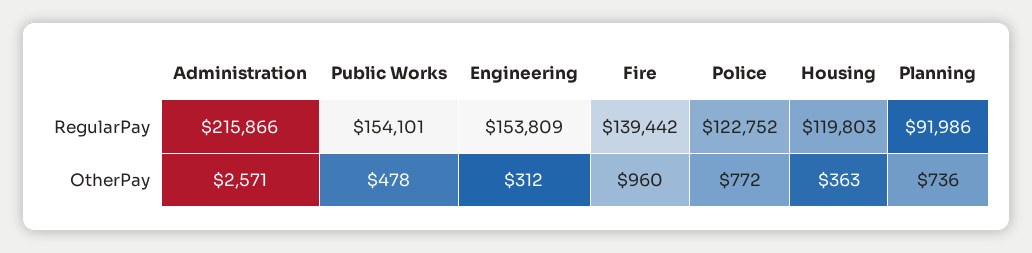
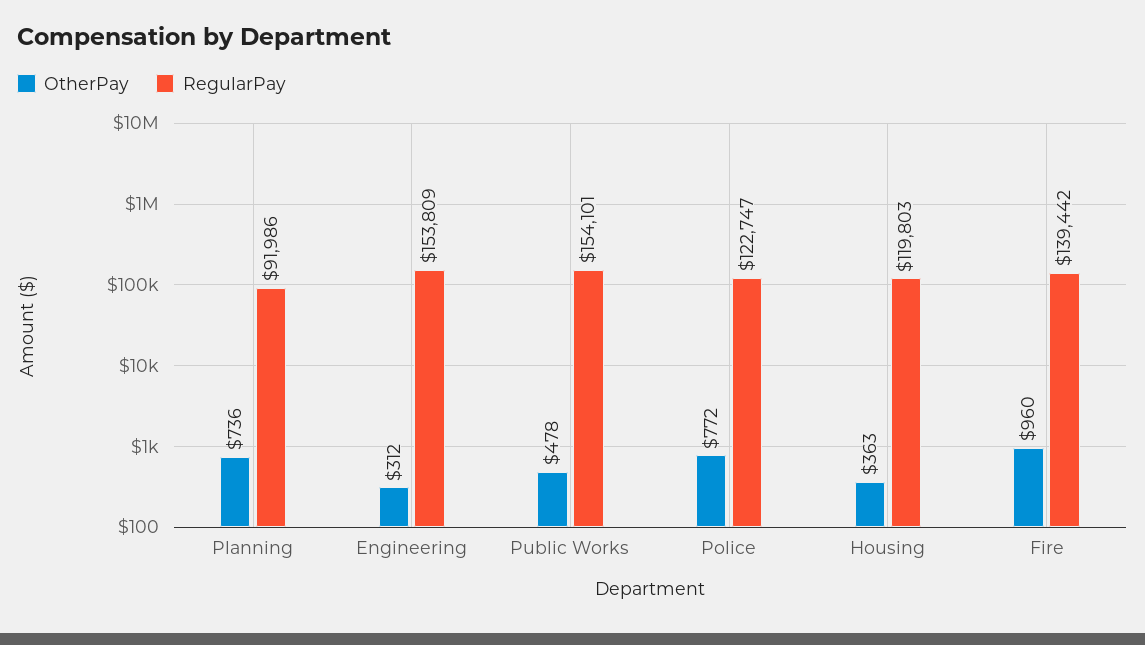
  {
    "RegularPay": {
-     "Administration": 215866,
      "Public Works": 154101,
      "Engineering": 153809,
      "Fire": 139442,
-     "Police": 122752,
+     "Police": 122747,
      "Housing": 119803,
      "Planning": 91986
    },
    "OtherPay": {
-     "Administration": 2571,
      "Public Works": 478,
      "Engineering": 312,
      "Fire": 960,
      "Police": 772,
      "Housing": 363,
      "Planning": 736
    }
  }

